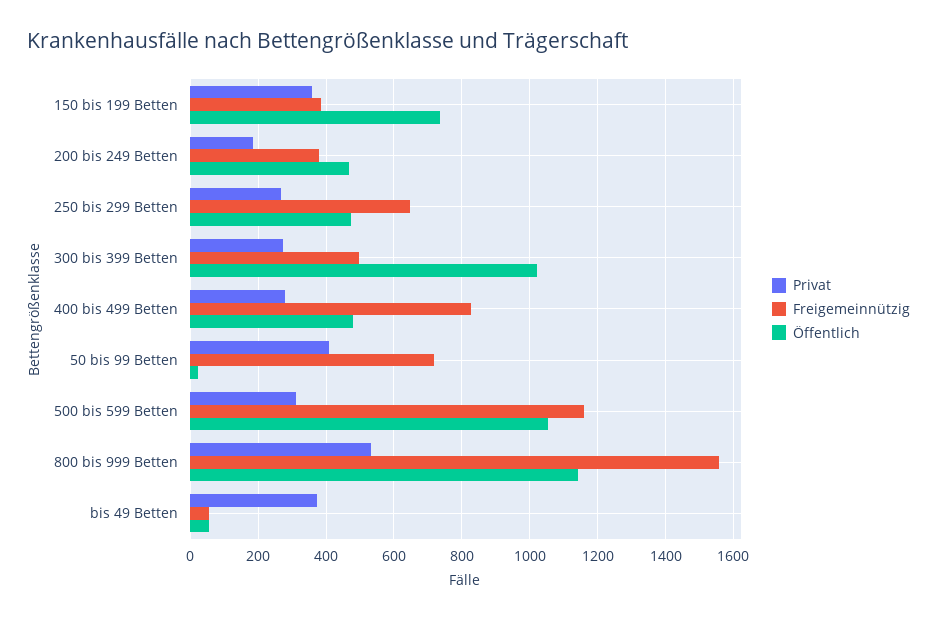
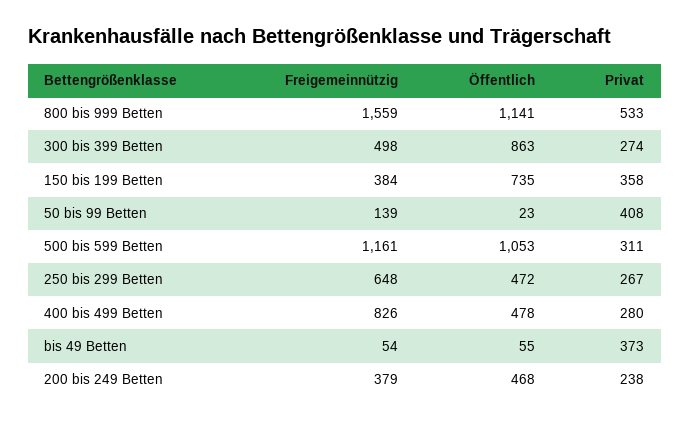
  {
    "Privat": {
      "150 bis 199 Betten": 358,
-     "200 bis 249 Betten": 180,
+     "200 bis 249 Betten": 238,
      "250 bis 299 Betten": 267,
      "300 bis 399 Betten": 274,
      "400 bis 499 Betten": 280,
      "50 bis 99 Betten": 408,
      "500 bis 599 Betten": 311,
      "800 bis 999 Betten": 533,
      "bis 49 Betten": 373
    },
    "Freigemeinnützig": {
      "150 bis 199 Betten": 384,
      "200 bis 249 Betten": 379,
      "250 bis 299 Betten": 648,
      "300 bis 399 Betten": 498,
      "400 bis 499 Betten": 826,
-     "50 bis 99 Betten": 720,
+     "50 bis 99 Betten": 139,
      "500 bis 599 Betten": 1161,
      "800 bis 999 Betten": 1559,
      "bis 49 Betten": 54
    },
    "Öffentlich": {
      "150 bis 199 Betten": 735,
      "200 bis 249 Betten": 468,
      "250 bis 299 Betten": 472,
-     "300 bis 399 Betten": 1020,
+     "300 bis 399 Betten": 863,
      "400 bis 499 Betten": 478,
      "50 bis 99 Betten": 23,
      "500 bis 599 Betten": 1053,
      "800 bis 999 Betten": 1141,
      "bis 49 Betten": 55
    }
  }

